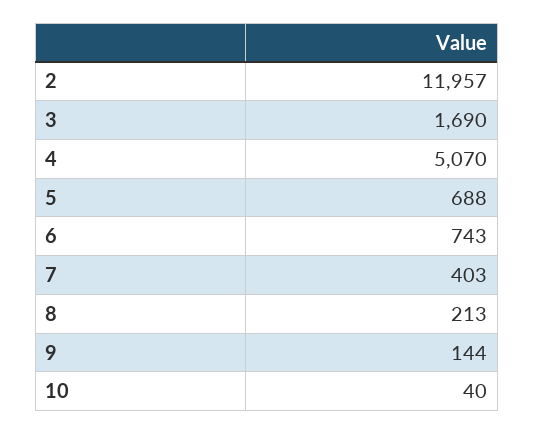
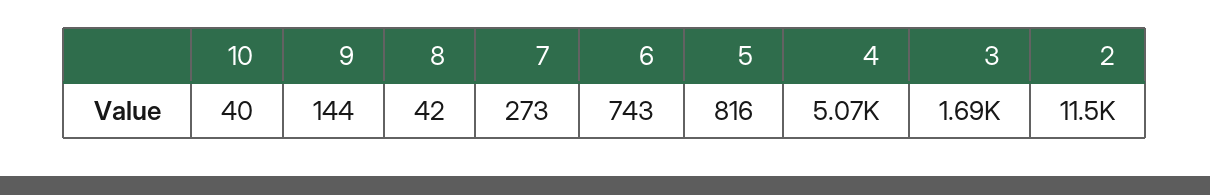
  {
-   "2": 11957,
+   "2": 11500,
    "3": 1690,
    "4": 5070,
-   "5": 688,
+   "5": 816,
    "6": 743,
-   "7": 403,
+   "7": 273,
-   "8": 213,
+   "8": 42,
    "9": 144,
    "10": 40
  }

